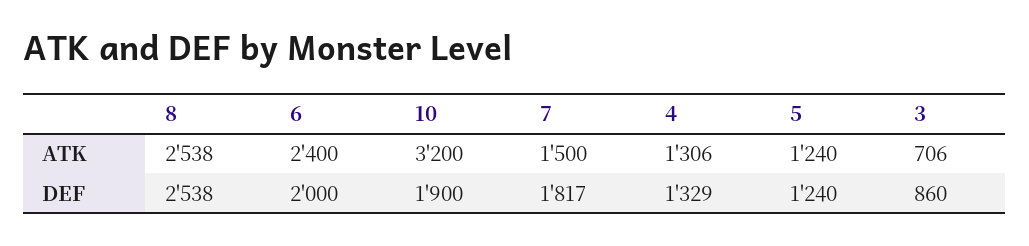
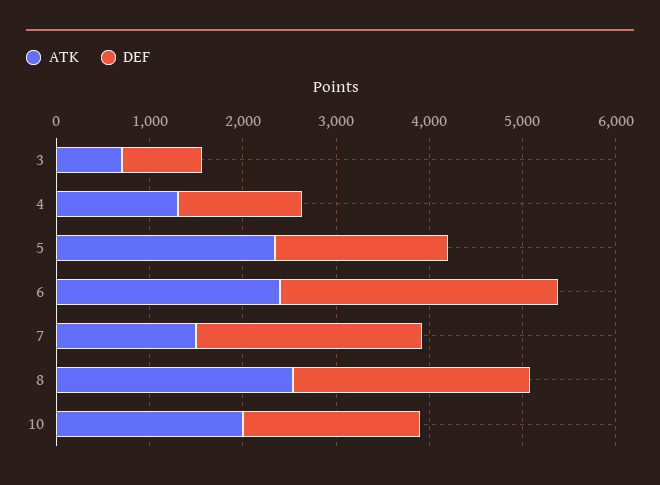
  {
    "ATK": {
      "8": 2538,
      "6": 2400,
-     "10": 3200,
+     "10": 2000,
      "7": 1500,
      "4": 1306,
-     "5": 1240,
+     "5": 2400,
      "3": 706
    },
    "DEF": {
      "8": 2538,
-     "6": 2000,
+     "6": 3000,
      "10": 1900,
-     "7": 1817,
+     "7": 2400,
      "4": 1329,
-     "5": 1240,
+     "5": 1800,
      "3": 860
    }
  }

